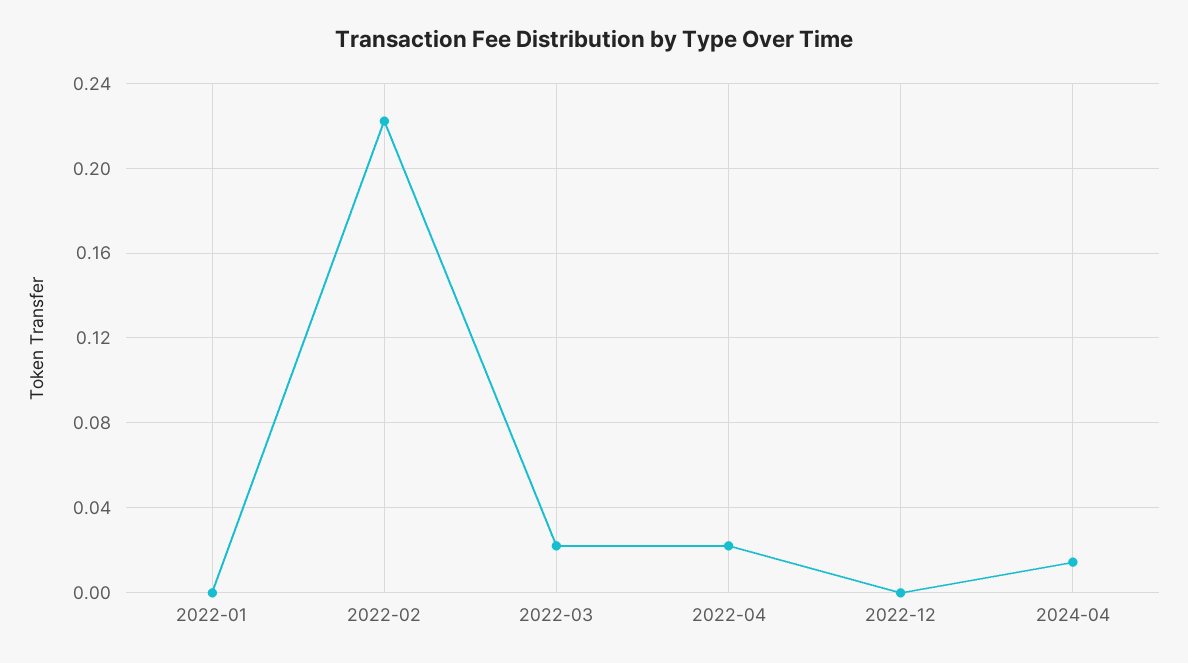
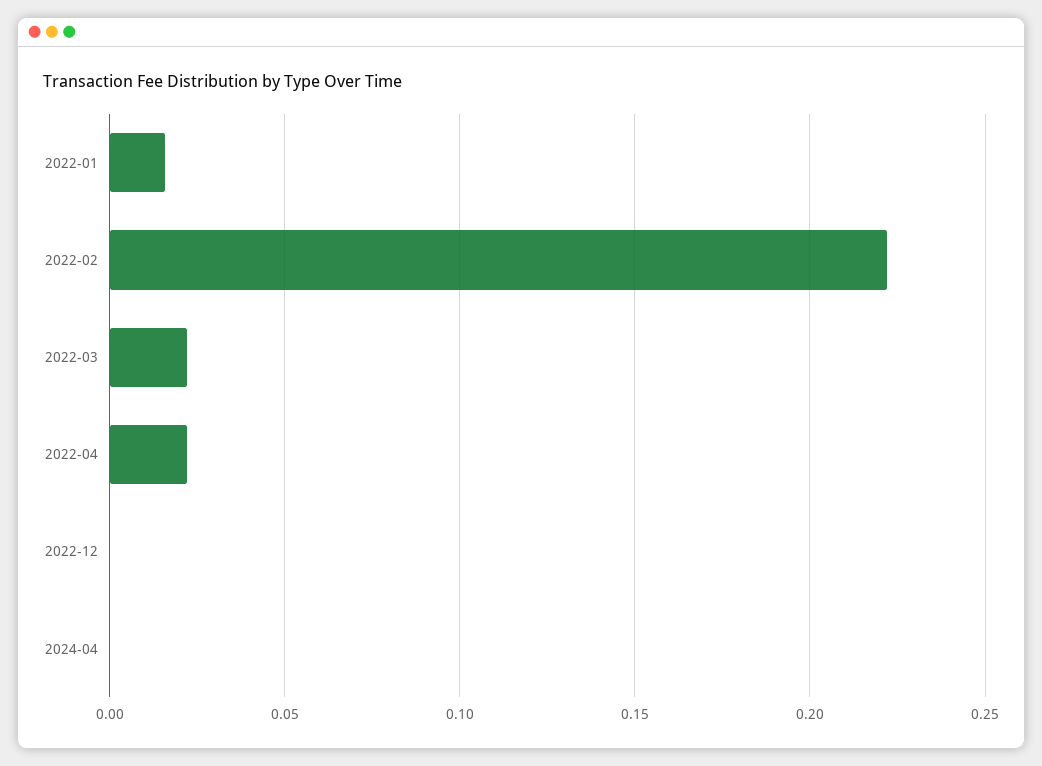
  {
-   "2022-01": 0,
+   "2022-01": 0.015,
    "2022-02": 0.22,
    "2022-03": 0.02,
    "2022-04": 0.02,
    "2022-12": 0,
-   "2024-04": 0.015
+   "2024-04": 0
  }

